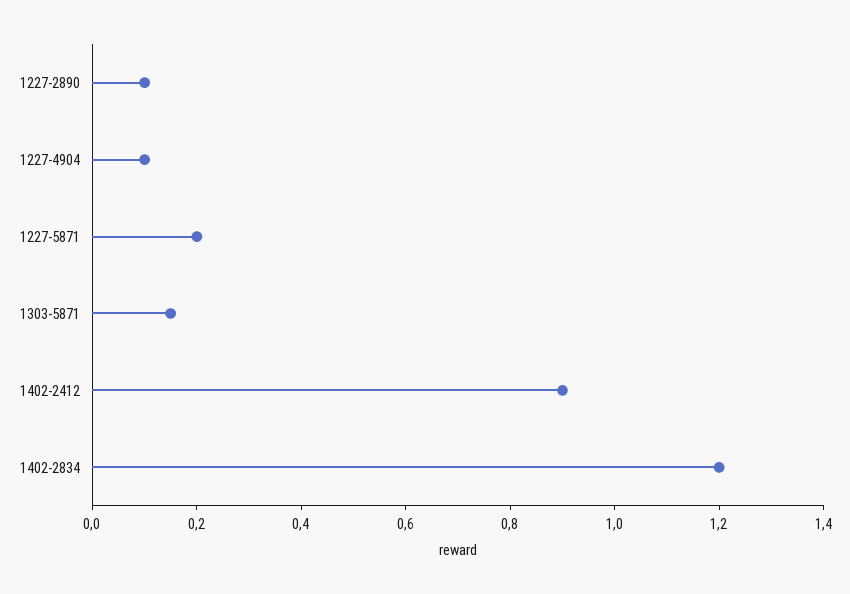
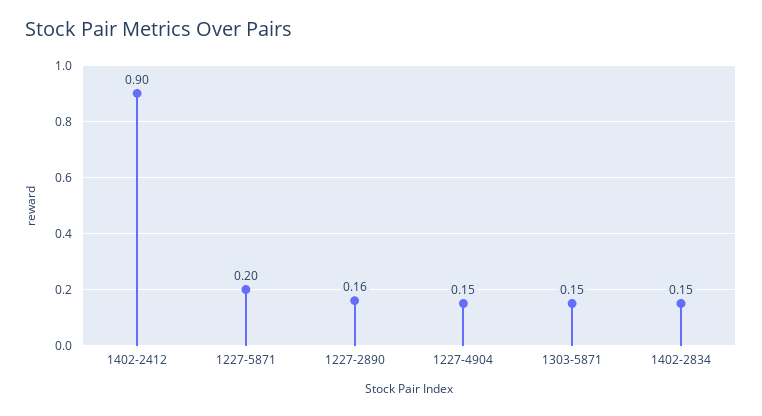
  {
-   "1227-2890": 0.1,
+   "1227-2890": 0.16,
-   "1227-4904": 0.1,
+   "1227-4904": 0.15,
    "1227-5871": 0.2,
    "1303-5871": 0.15,
    "1402-2412": 0.9,
-   "1402-2834": 1.2
+   "1402-2834": 0.15
  }

